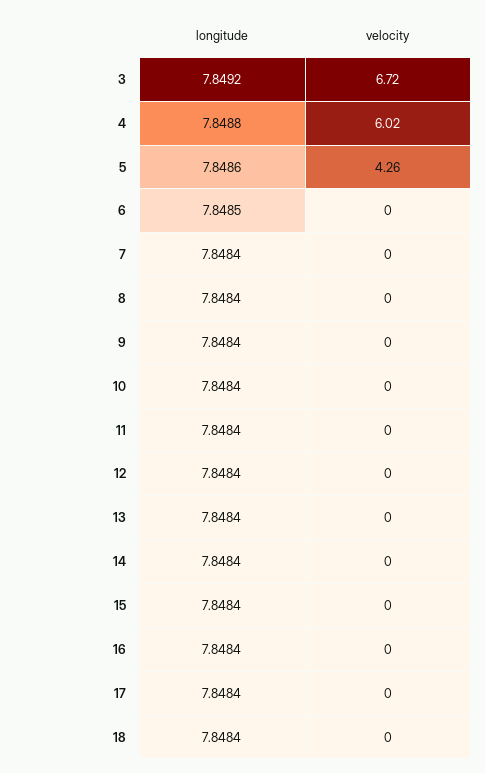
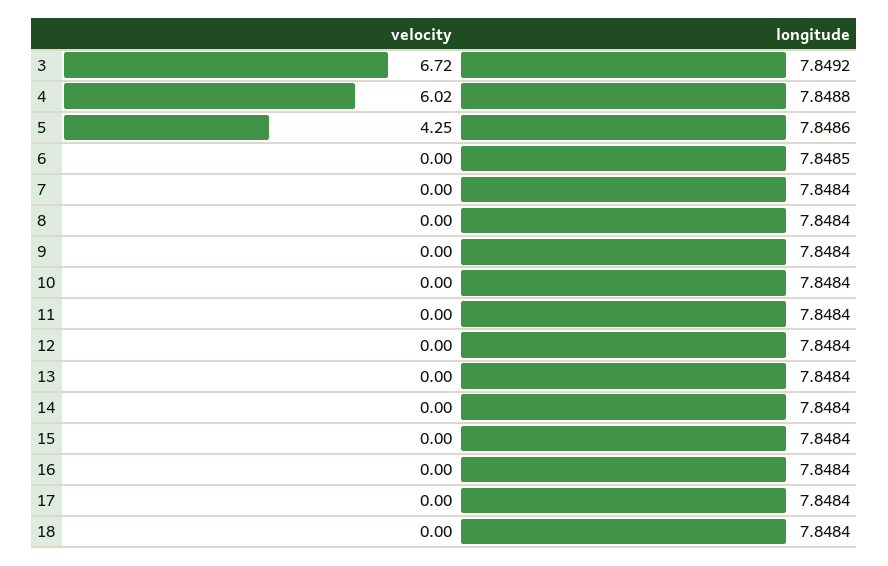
  {
    "longitude": {
      "3": 7.8492,
      "4": 7.8488,
      "5": 7.8486,
      "6": 7.8485,
      "7": 7.8484,
      "8": 7.8484,
      "9": 7.8484,
      "10": 7.8484,
      "11": 7.8484,
      "12": 7.8484,
      "13": 7.8484,
      "14": 7.8484,
      "15": 7.8484,
      "16": 7.8484,
      "17": 7.8484,
      "18": 7.8484
    },
    "velocity": {
      "3": 6.72,
      "4": 6.02,
-     "5": 4.26,
+     "5": 4.25,
      "6": 0,
      "7": 0,
      "8": 0,
      "9": 0,
      "10": 0,
      "11": 0,
      "12": 0,
      "13": 0,
      "14": 0,
      "15": 0,
      "16": 0,
      "17": 0,
      "18": 0
    }
  }

